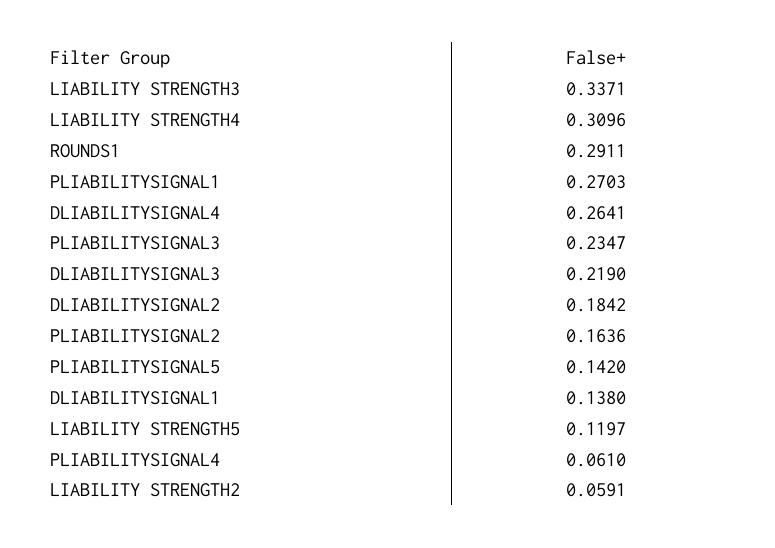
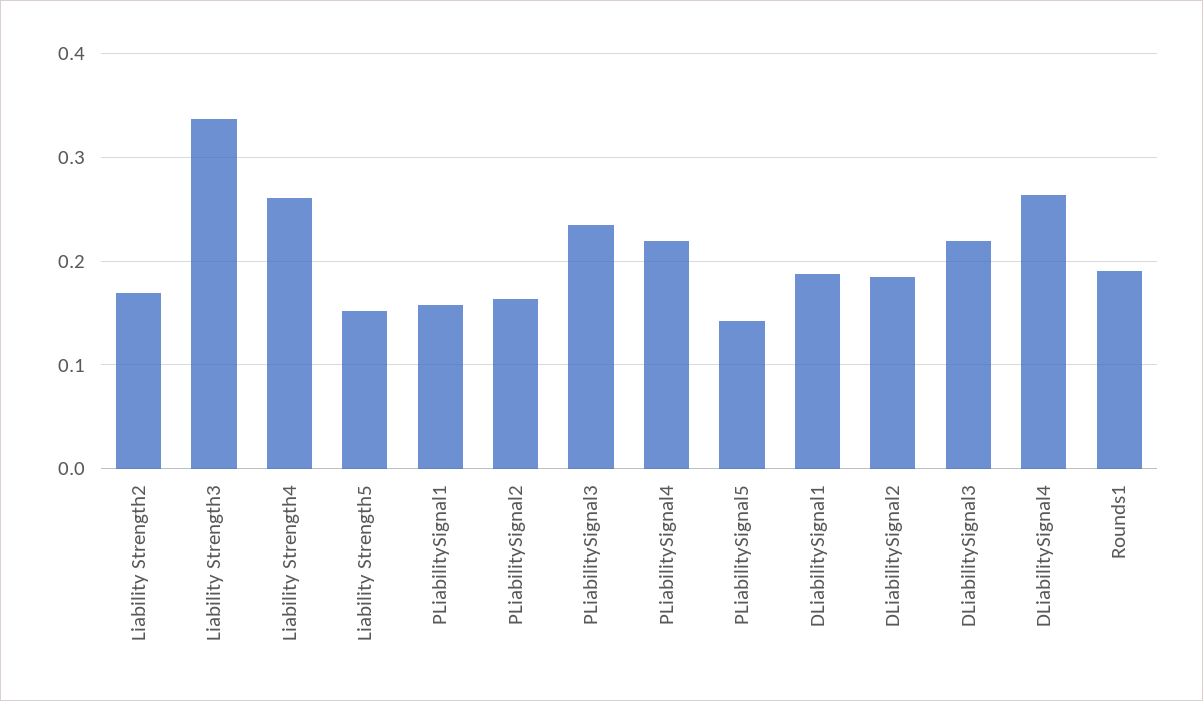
  {
    "LIABILITY STRENGTH3": 0.3371,
-   "LIABILITY STRENGTH4": 0.3096,
+   "LIABILITY STRENGTH4": 0.26,
-   "ROUNDS1": 0.2911,
+   "ROUNDS1": 0.19,
-   "PLIABILITYSIGNAL1": 0.2703,
+   "PLIABILITYSIGNAL1": 0.16,
    "DLIABILITYSIGNAL4": 0.2641,
    "PLIABILITYSIGNAL3": 0.2347,
    "DLIABILITYSIGNAL3": 0.219,
    "DLIABILITYSIGNAL2": 0.1842,
    "PLIABILITYSIGNAL2": 0.1636,
    "PLIABILITYSIGNAL5": 0.142,
-   "DLIABILITYSIGNAL1": 0.138,
+   "DLIABILITYSIGNAL1": 0.19,
-   "LIABILITY STRENGTH5": 0.1197,
+   "LIABILITY STRENGTH5": 0.15,
-   "PLIABILITYSIGNAL4": 0.061,
+   "PLIABILITYSIGNAL4": 0.22,
-   "LIABILITY STRENGTH2": 0.0591
+   "LIABILITY STRENGTH2": 0.17
  }

